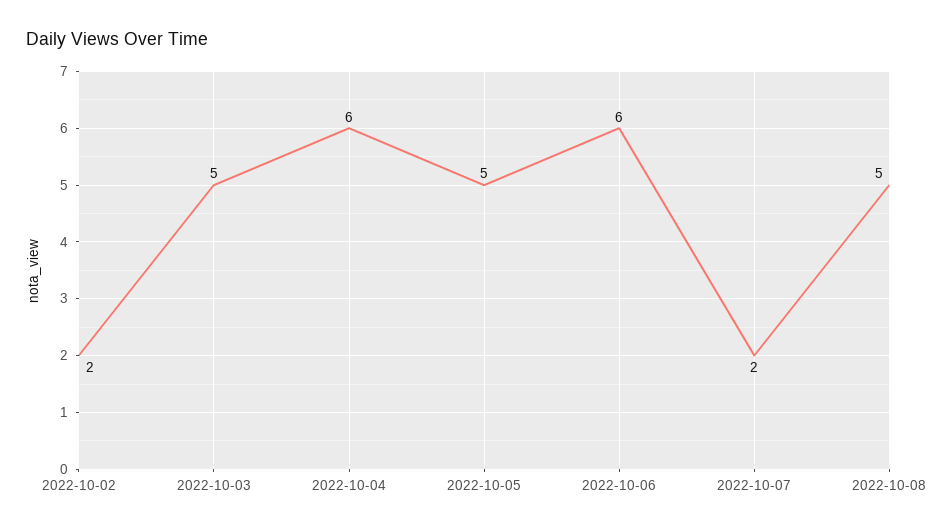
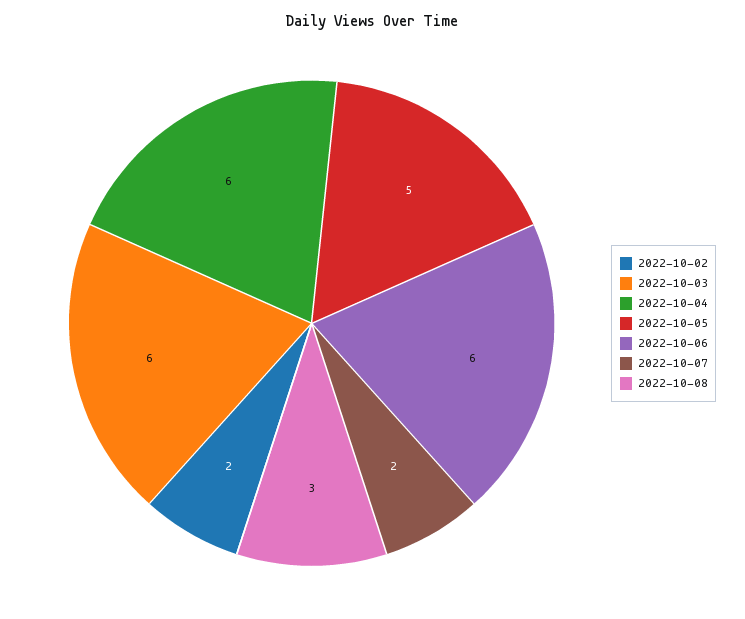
  {
    "2022-10-02": 2,
-   "2022-10-03": 5,
+   "2022-10-03": 6,
    "2022-10-04": 6,
    "2022-10-05": 5,
    "2022-10-06": 6,
    "2022-10-07": 2,
-   "2022-10-08": 5
+   "2022-10-08": 3
  }

